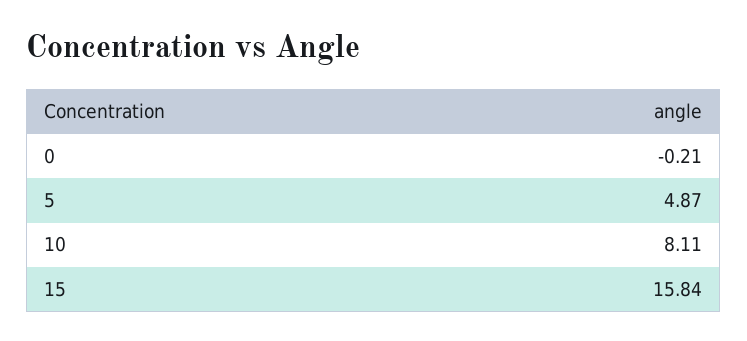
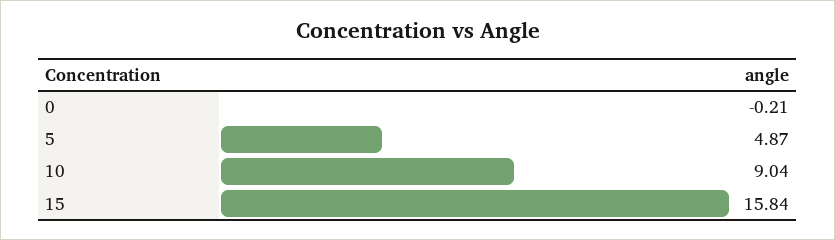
  {
    "0": -0.21,
    "5": 4.87,
-   "10": 8.11,
+   "10": 9.04,
    "15": 15.84
  }

